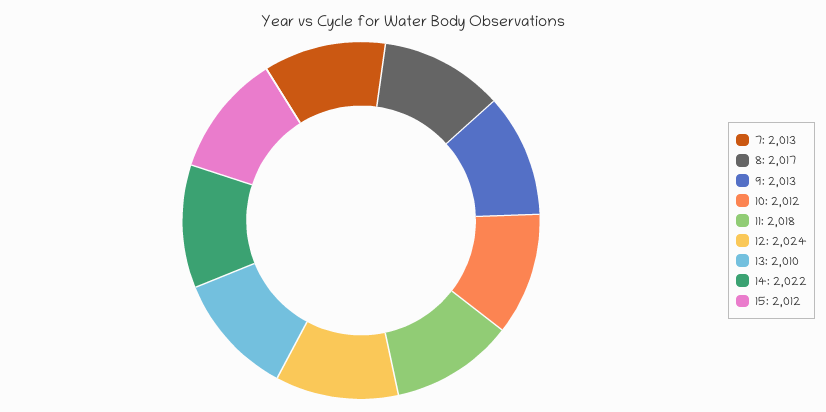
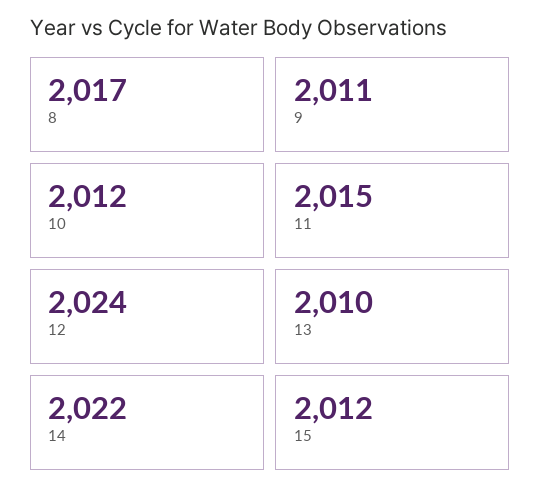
  {
-   "7": 2013,
    "8": 2017,
-   "9": 2013,
+   "9": 2011,
    "10": 2012,
-   "11": 2018,
+   "11": 2015,
    "12": 2024,
    "13": 2010,
    "14": 2022,
    "15": 2012
  }

